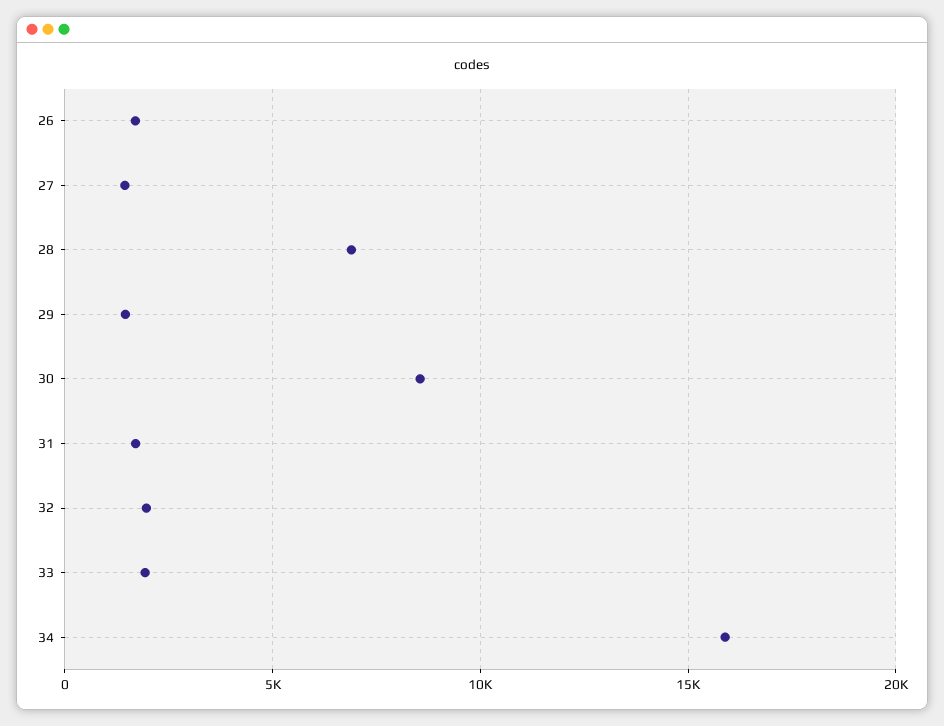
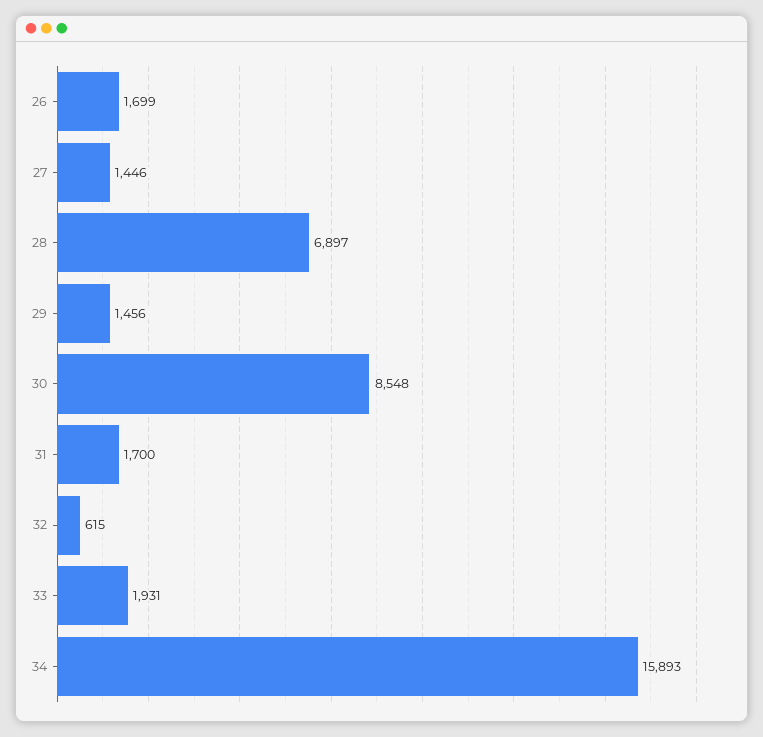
  {
    "26": 1699,
    "27": 1446,
    "28": 6897,
    "29": 1456,
    "30": 8548,
    "31": 1700,
-   "32": 2000,
+   "32": 615,
    "33": 1931,
    "34": 15893
  }

